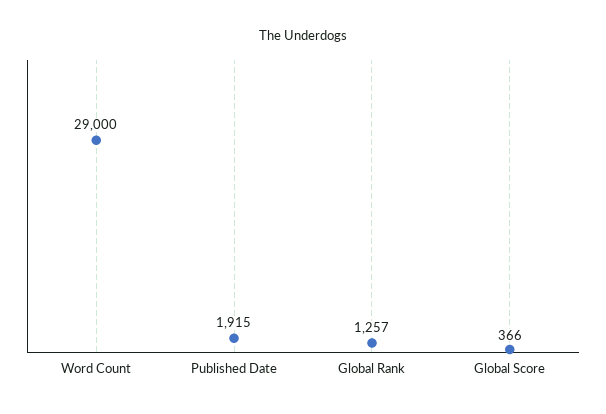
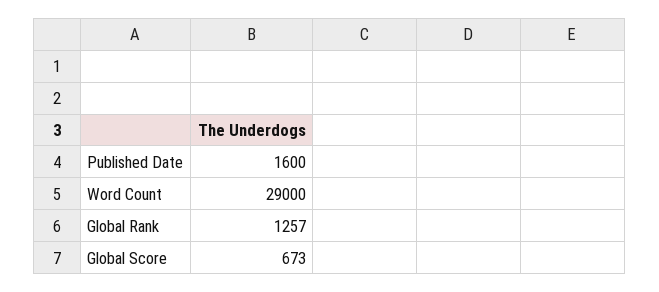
  {
    "Word Count": 29000,
-   "Published Date": 1915,
+   "Published Date": 1600,
    "Global Rank": 1257,
-   "Global Score": 366
+   "Global Score": 673
  }

